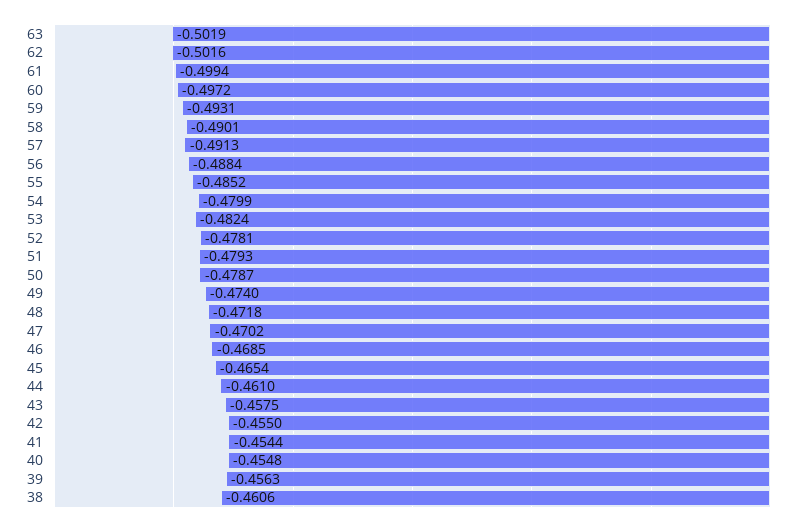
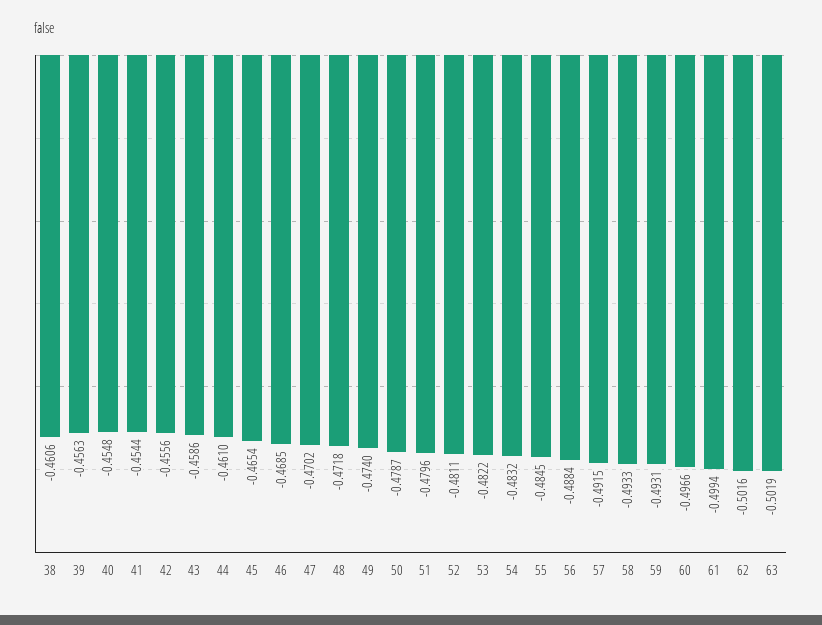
  {
    "63": -0.5019,
    "62": -0.5016,
    "61": -0.4994,
-   "60": -0.4972,
+   "60": -0.4966,
    "59": -0.4931,
-   "58": -0.4901,
+   "58": -0.4933,
-   "57": -0.4913,
+   "57": -0.4915,
    "56": -0.4884,
-   "55": -0.4852,
+   "55": -0.4845,
-   "54": -0.4799,
+   "54": -0.4832,
-   "53": -0.4824,
+   "53": -0.4822,
-   "52": -0.4781,
+   "52": -0.4811,
-   "51": -0.4793,
+   "51": -0.4796,
    "50": -0.4787,
    "49": -0.474,
    "48": -0.4718,
    "47": -0.4702,
    "46": -0.4685,
    "45": -0.4654,
    "44": -0.461,
-   "43": -0.4575,
+   "43": -0.4586,
-   "42": -0.455,
+   "42": -0.4556,
    "41": -0.4544,
    "40": -0.4548,
    "39": -0.4563,
    "38": -0.4606
  }

